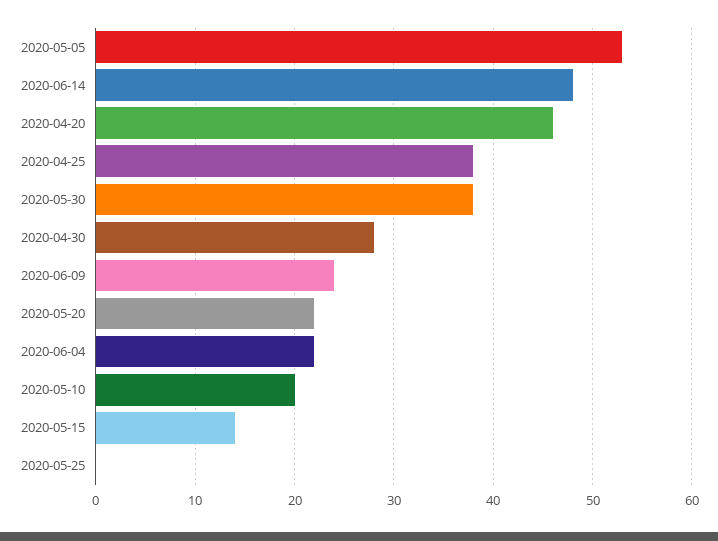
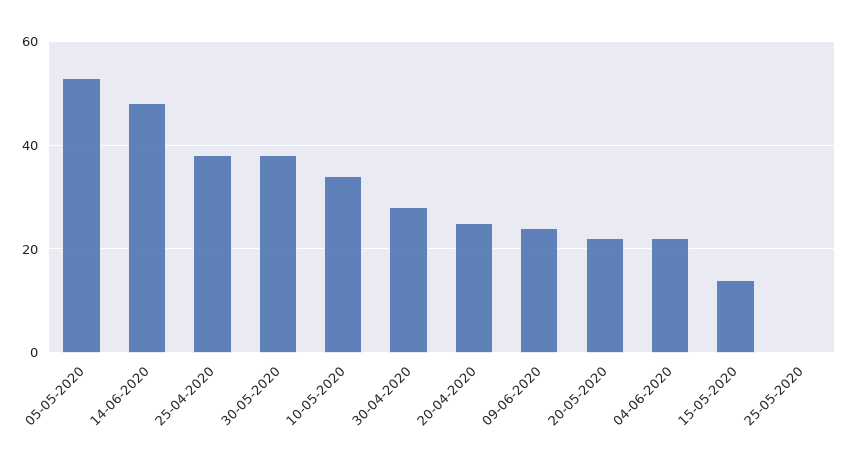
  {
    "2020-05-05": 53,
    "2020-06-14": 48,
-   "2020-04-20": 46,
+   "2020-04-20": 25,
    "2020-04-25": 38,
    "2020-05-30": 38,
    "2020-04-30": 28,
    "2020-06-09": 24,
    "2020-05-20": 22,
    "2020-06-04": 22,
-   "2020-05-10": 20,
+   "2020-05-10": 35,
    "2020-05-15": 14,
    "2020-05-25": 0
  }

